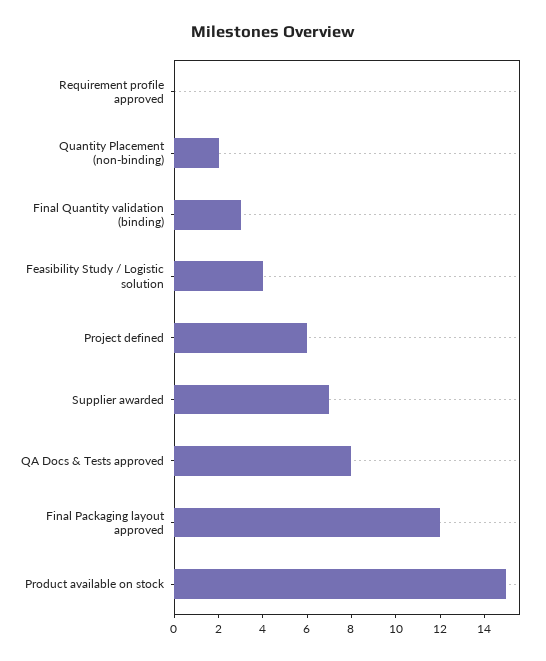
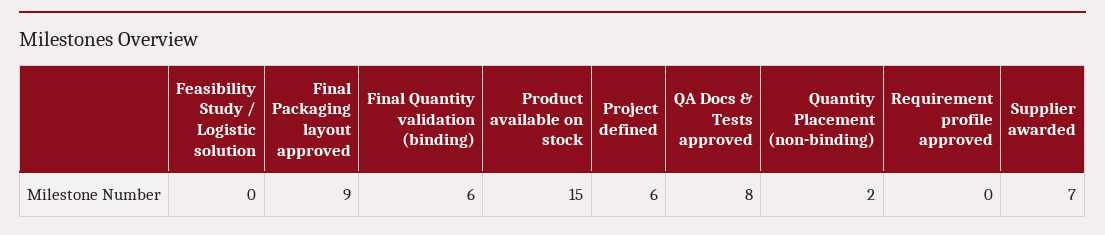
  {
    "Requirement profile approved": 0,
    "Quantity Placement (non-binding)": 2,
-   "Final Quantity validation (binding)": 3,
+   "Final Quantity validation (binding)": 6,
-   "Feasibility Study / Logistic solution": 4,
+   "Feasibility Study / Logistic solution": 0,
    "Project defined": 6,
    "Supplier awarded": 7,
    "QA Docs & Tests approved": 8,
-   "Final Packaging layout approved": 12,
+   "Final Packaging layout approved": 9,
    "Product available on stock": 15
  }

